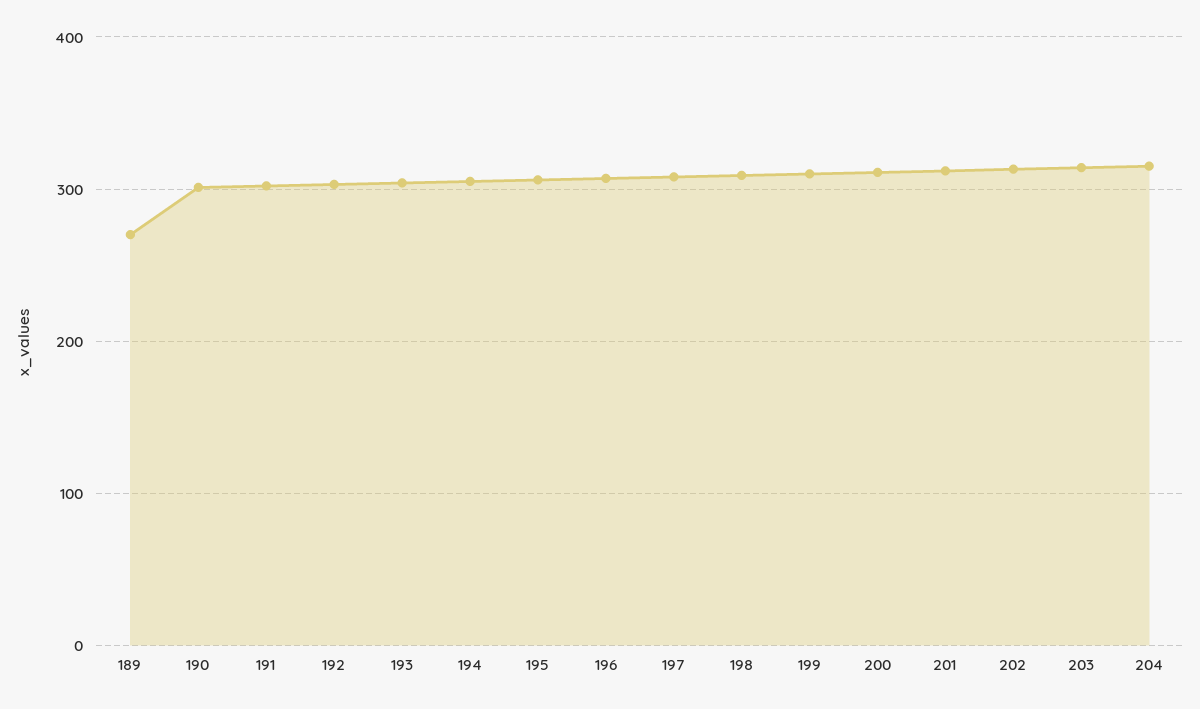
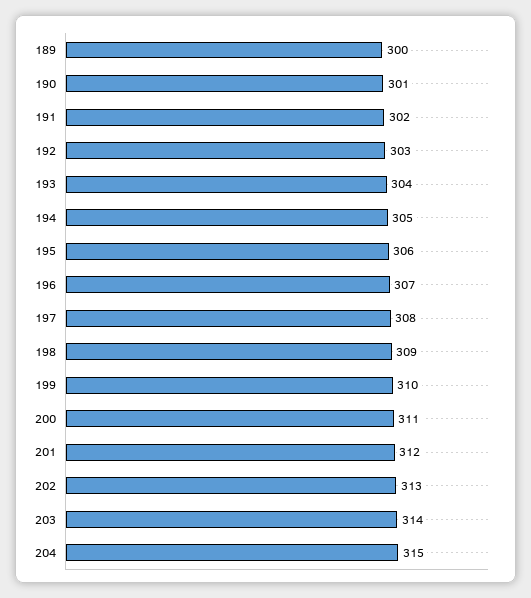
  {
-   "189": 270,
+   "189": 300,
    "190": 301,
    "191": 302,
    "192": 303,
    "193": 304,
    "194": 305,
    "195": 306,
    "196": 307,
    "197": 308,
    "198": 309,
    "199": 310,
    "200": 311,
    "201": 312,
    "202": 313,
    "203": 314,
    "204": 315
  }

